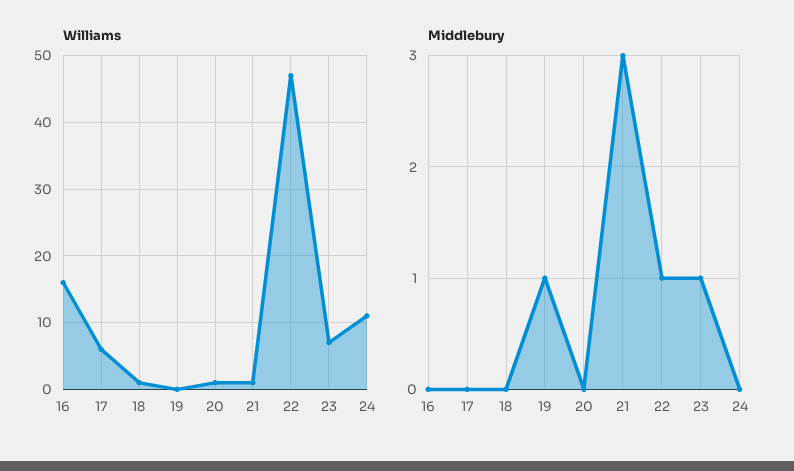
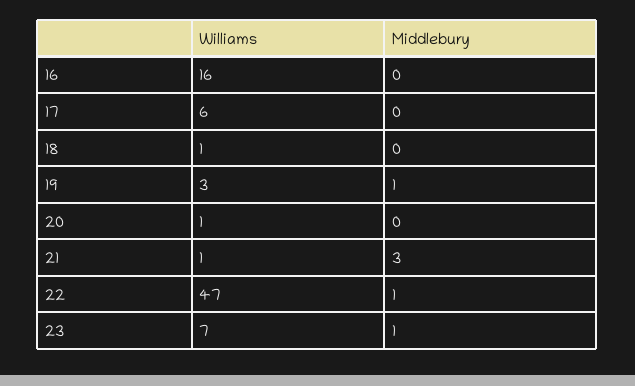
  {
    "Williams": {
      "16": 16,
      "17": 6,
      "18": 1,
-     "19": 0,
+     "19": 3,
      "20": 1,
      "21": 1,
      "22": 47,
-     "23": 7,
+     "23": 7
-     "24": 11
    },
    "Middlebury": {
      "16": 0,
      "17": 0,
      "18": 0,
      "19": 1,
      "20": 0,
      "21": 3,
      "22": 1,
-     "23": 1,
+     "23": 1
-     "24": 0
    }
  }

